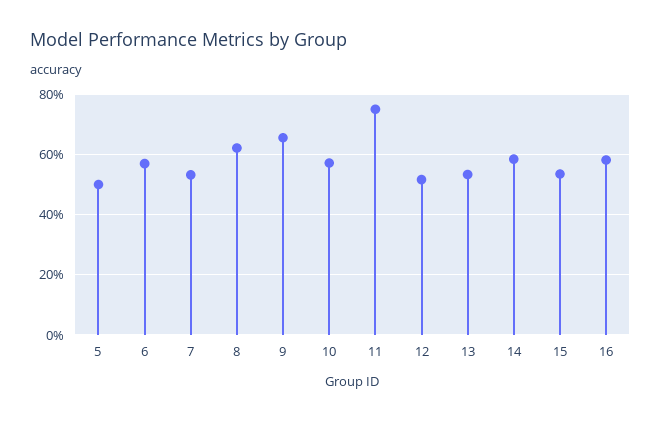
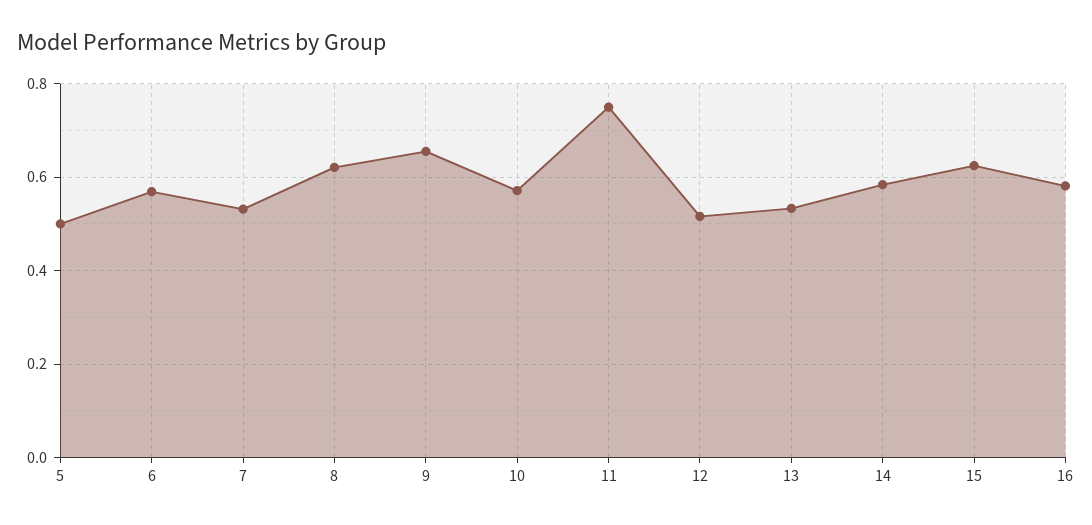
  {
    "5": 0.5,
    "6": 0.56,
    "7": 0.54,
    "8": 0.62,
    "9": 0.66,
    "10": 0.58,
    "11": 0.76,
    "12": 0.52,
    "13": 0.54,
    "14": 0.58,
-   "15": 0.54,
+   "15": 0.62,
    "16": 0.58
  }

